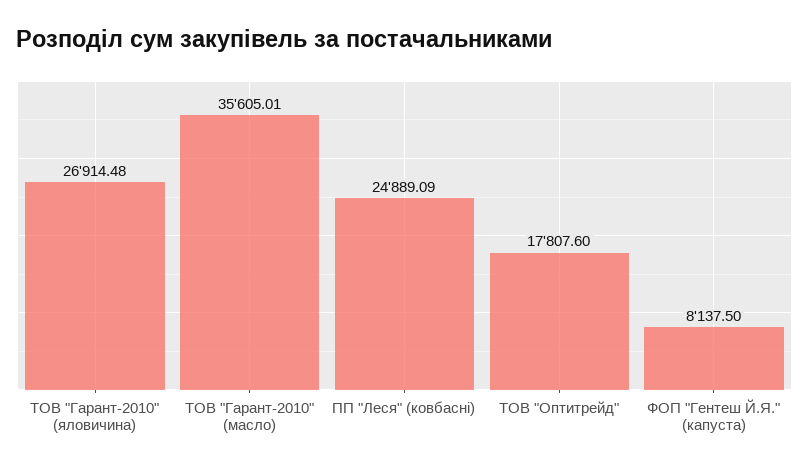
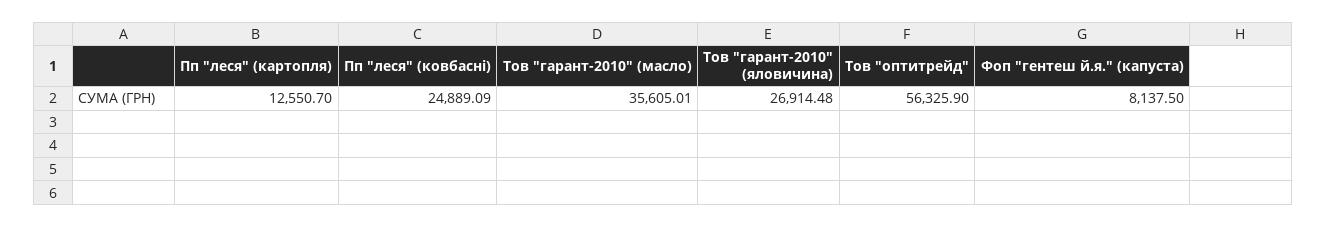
  {
    "ТОВ \"Гарант-2010\" (яловичина)": 26914.48,
    "ТОВ \"Гарант-2010\" (масло)": 35605.01,
    "ПП \"Леся\" (ковбасні)": 24889.09,
-   "ТОВ \"Оптитрейд\"": 17807.6,
+   "ТОВ \"Оптитрейд\"": 56325.9,
-   "ФОП \"Гентеш Й.Я.\" (капуста)": 8137.5
+   "ФОП \"Гентеш Й.Я.\" (капуста)": 8137.5,
+   "Пп \"леся\" (картопля)": 12550.7
  }

